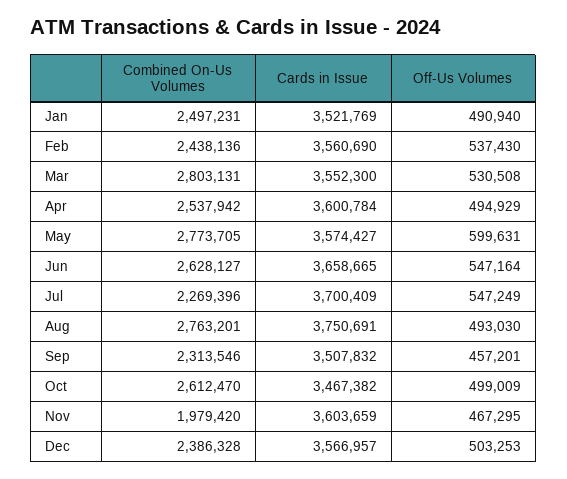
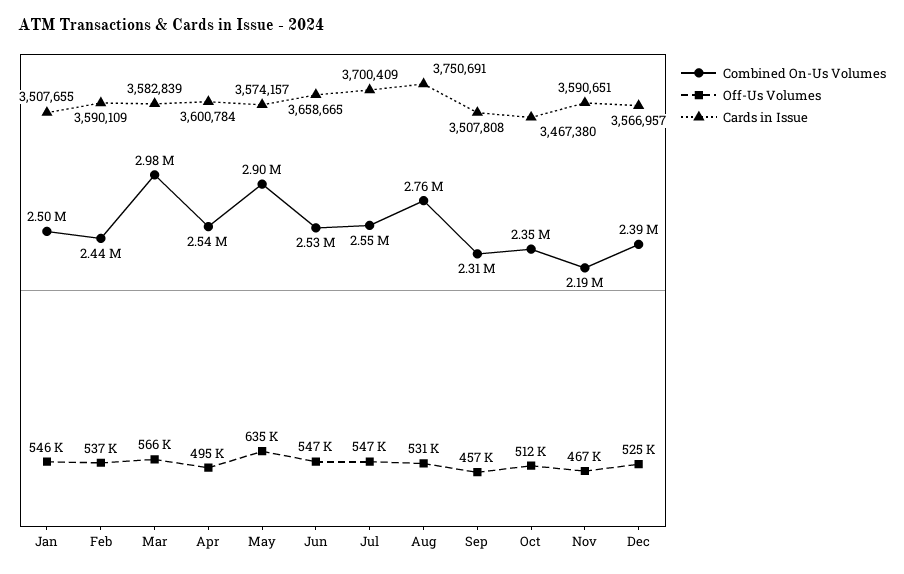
  {
    "Combined On-Us Volumes": {
      "Jan": 2497231,
      "Feb": 2438136,
-     "Mar": 2803131,
+     "Mar": 2980000,
      "Apr": 2537942,
-     "May": 2773705,
+     "May": 2900000,
-     "Jun": 2628127,
+     "Jun": 2530000,
-     "Jul": 2269396,
+     "Jul": 2550000,
      "Aug": 2763201,
      "Sep": 2313546,
-     "Oct": 2612470,
+     "Oct": 2350000,
-     "Nov": 1979420,
+     "Nov": 2190000,
      "Dec": 2386328
    },
    "Cards in Issue": {
-     "Jan": 3521769,
+     "Jan": 3507655,
-     "Feb": 3560690,
+     "Feb": 3590109,
-     "Mar": 3552300,
+     "Mar": 3582839,
      "Apr": 3600784,
-     "May": 3574427,
+     "May": 3574157,
      "Jun": 3658665,
      "Jul": 3700409,
      "Aug": 3750691,
-     "Sep": 3507832,
+     "Sep": 3507808,
-     "Oct": 3467382,
+     "Oct": 3467380,
-     "Nov": 3603659,
+     "Nov": 3590651,
      "Dec": 3566957
    },
    "Off-Us Volumes": {
-     "Jan": 490940,
+     "Jan": 546000,
      "Feb": 537430,
-     "Mar": 530508,
+     "Mar": 566000,
      "Apr": 494929,
-     "May": 599631,
+     "May": 635000,
      "Jun": 547164,
      "Jul": 547249,
-     "Aug": 493030,
+     "Aug": 531000,
      "Sep": 457201,
-     "Oct": 499009,
+     "Oct": 512000,
      "Nov": 467295,
-     "Dec": 503253
+     "Dec": 525000
    }
  }

